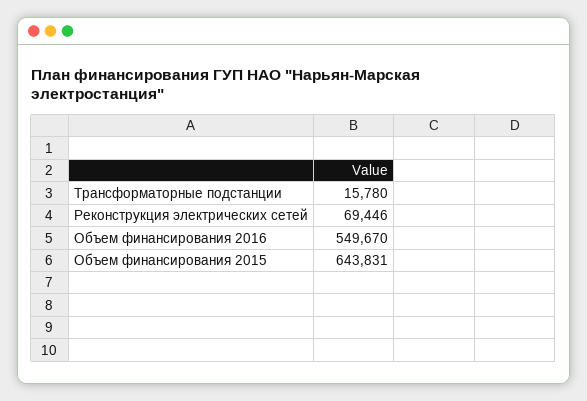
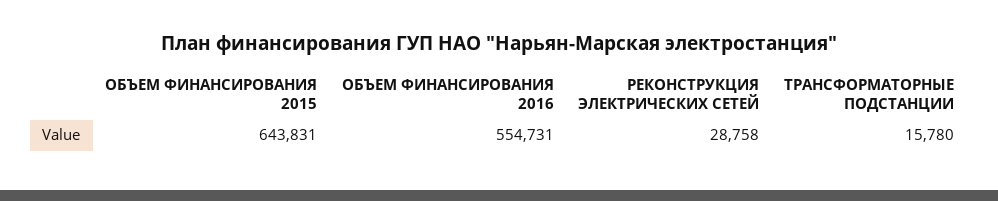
  {
    "Трансформаторные подстанции": 15780,
-   "Реконструкция электрических сетей": 69446,
+   "Реконструкция электрических сетей": 28758,
-   "Объем финансирования 2016": 549670,
+   "Объем финансирования 2016": 554731,
    "Объем финансирования 2015": 643831
  }

